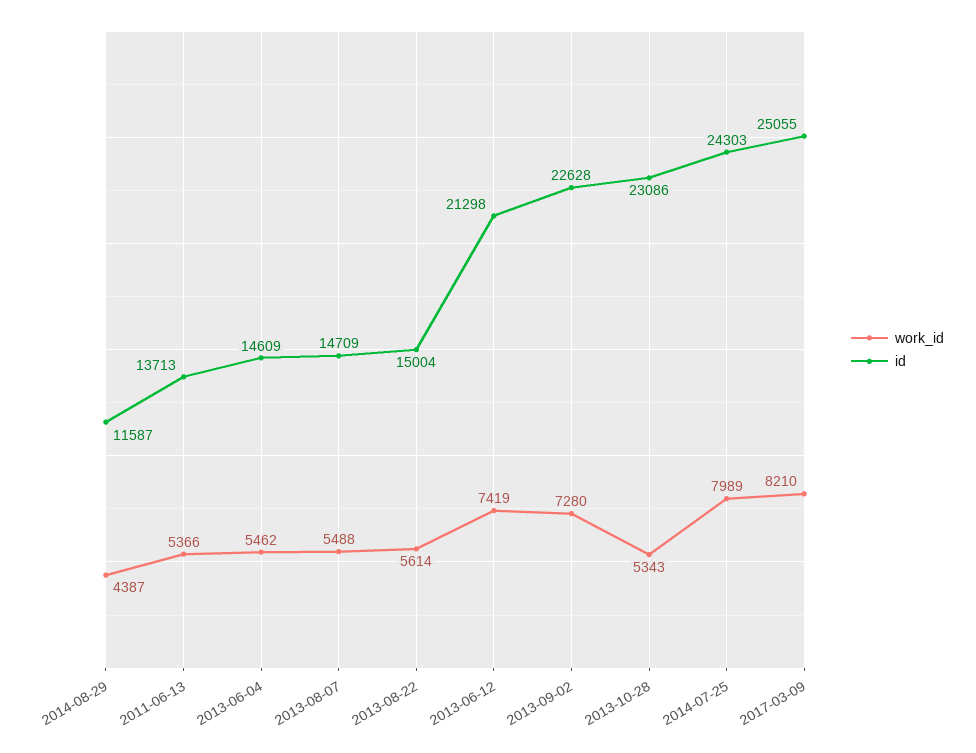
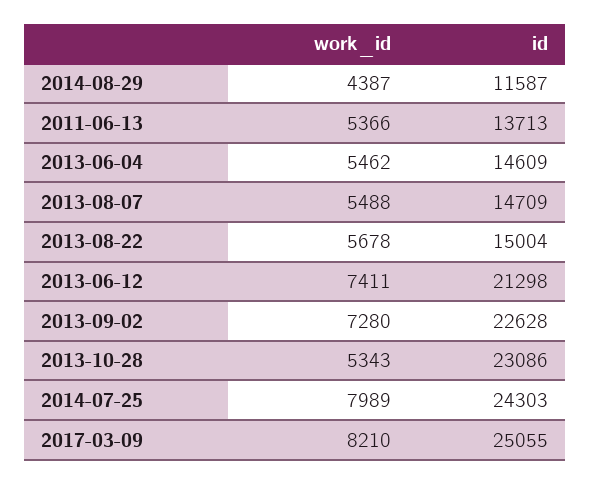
  {
    "work_id": {
      "2014-08-29": 4387,
      "2011-06-13": 5366,
      "2013-06-04": 5462,
      "2013-08-07": 5488,
-     "2013-08-22": 5614,
+     "2013-08-22": 5678,
-     "2013-06-12": 7419,
+     "2013-06-12": 7411,
      "2013-09-02": 7280,
      "2013-10-28": 5343,
      "2014-07-25": 7989,
      "2017-03-09": 8210
    },
    "id": {
      "2014-08-29": 11587,
      "2011-06-13": 13713,
      "2013-06-04": 14609,
      "2013-08-07": 14709,
      "2013-08-22": 15004,
      "2013-06-12": 21298,
      "2013-09-02": 22628,
      "2013-10-28": 23086,
      "2014-07-25": 24303,
      "2017-03-09": 25055
    }
  }

